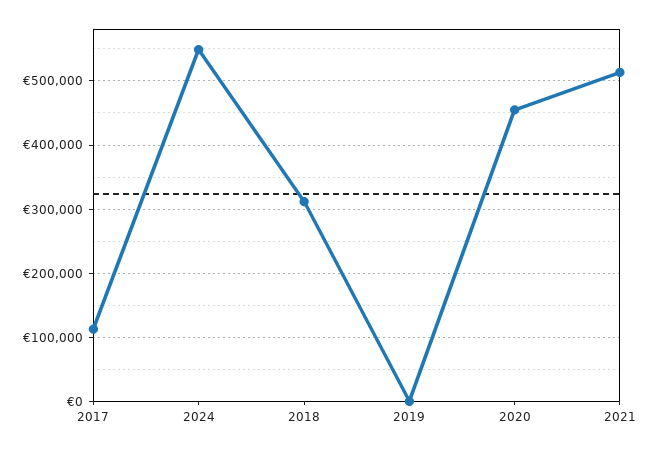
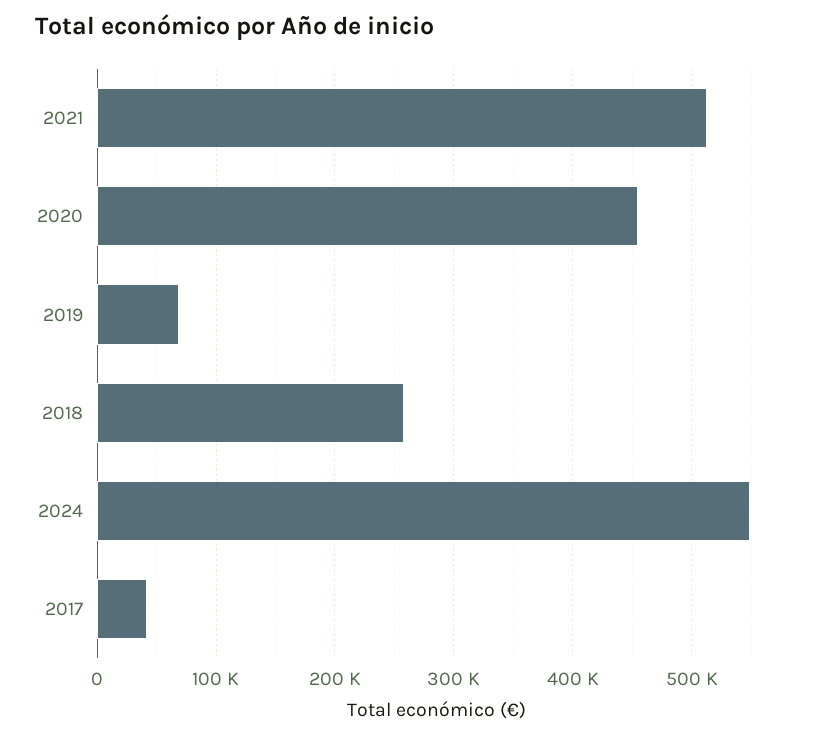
  {
-   "2017": 110000,
+   "2017": 40000,
    "2024": 550000,
-   "2018": 310000,
+   "2018": 260000,
-   "2019": 0,
+   "2019": 70000,
    "2020": 450000,
    "2021": 510000
  }

